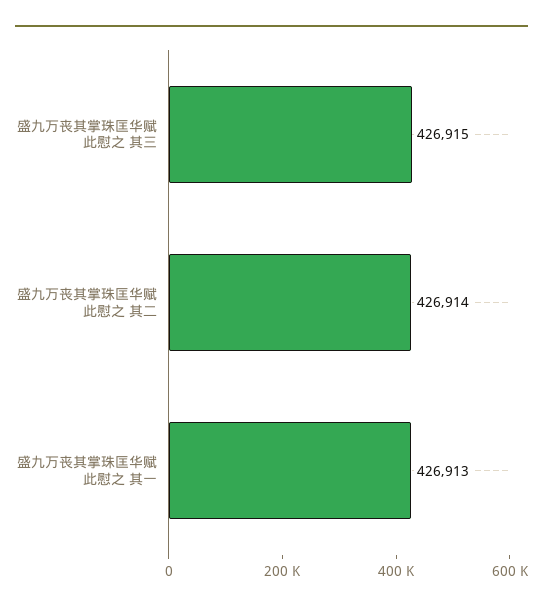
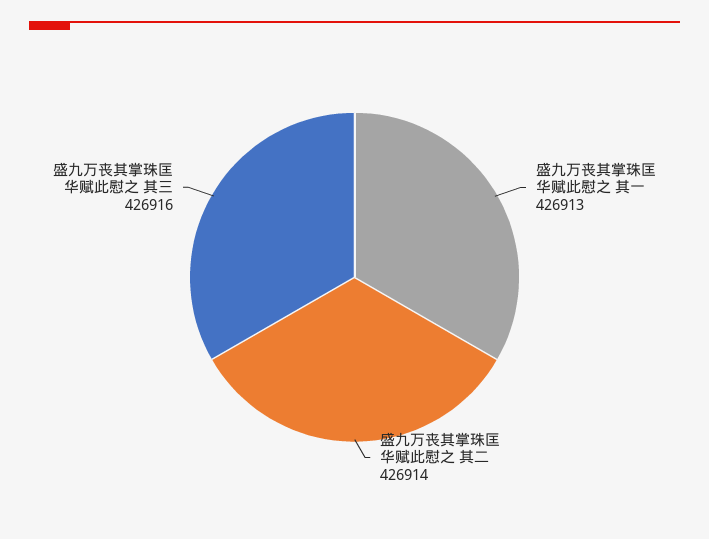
  {
-   "盛九万丧其掌珠匡华赋此慰之 其三": 426915,
+   "盛九万丧其掌珠匡华赋此慰之 其三": 426916,
    "盛九万丧其掌珠匡华赋此慰之 其二": 426914,
    "盛九万丧其掌珠匡华赋此慰之 其一": 426913
  }

